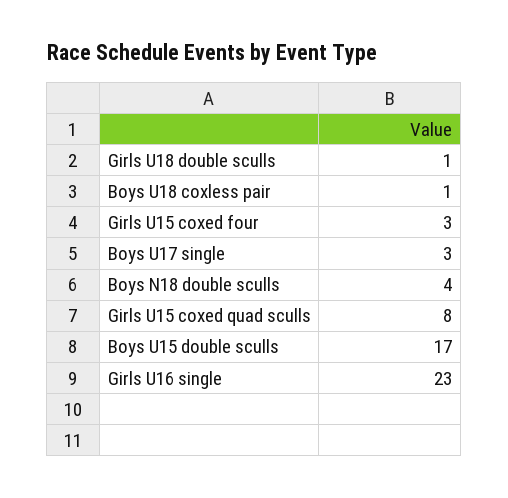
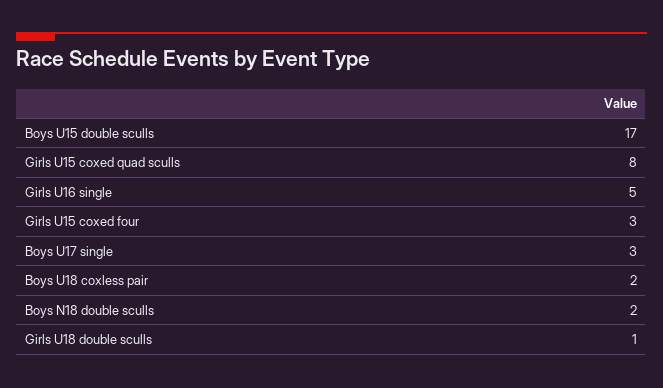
  {
    "Girls U18 double sculls": 1,
-   "Boys U18 coxless pair": 1,
+   "Boys U18 coxless pair": 2,
    "Girls U15 coxed four": 3,
    "Boys U17 single": 3,
-   "Boys N18 double sculls": 4,
+   "Boys N18 double sculls": 2,
    "Girls U15 coxed quad sculls": 8,
    "Boys U15 double sculls": 17,
-   "Girls U16 single": 23
+   "Girls U16 single": 5
  }

